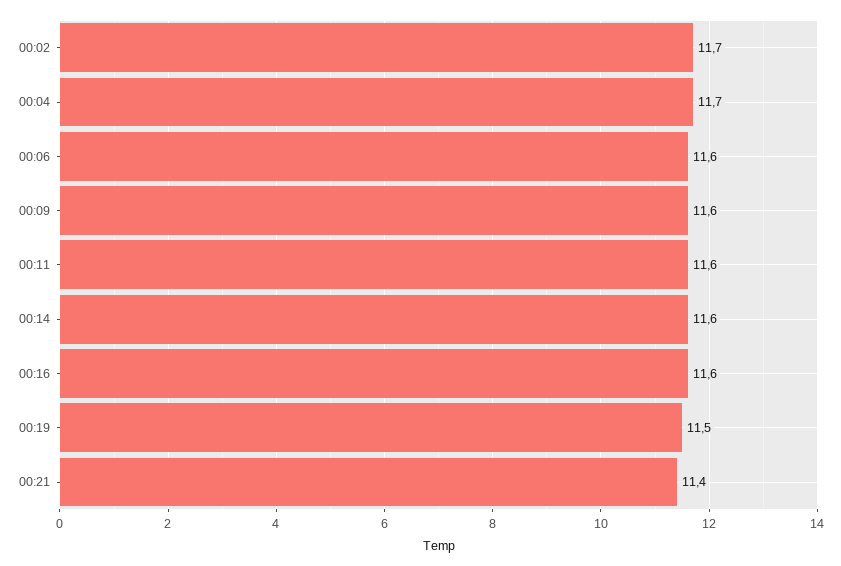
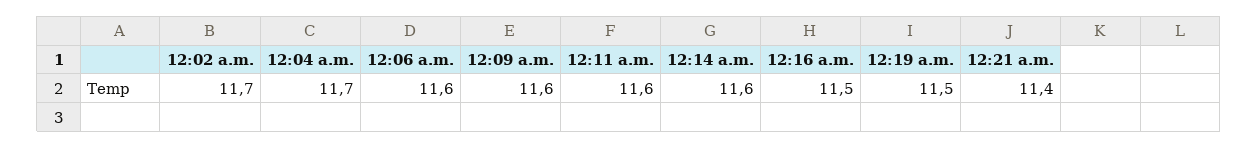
  {
    "00:02": 11.7,
    "00:04": 11.7,
    "00:06": 11.6,
    "00:09": 11.6,
    "00:11": 11.6,
    "00:14": 11.6,
-   "00:16": 11.6,
+   "00:16": 11.5,
    "00:19": 11.5,
    "00:21": 11.4
  }

